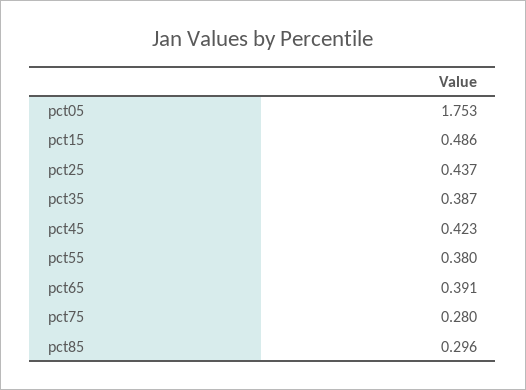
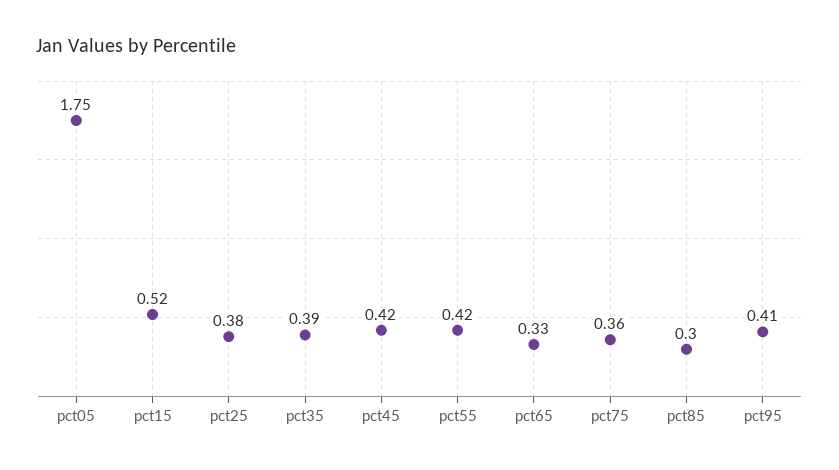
  {
    "pct05": 1.753,
-   "pct15": 0.486,
+   "pct15": 0.52,
-   "pct25": 0.437,
+   "pct25": 0.38,
    "pct35": 0.387,
    "pct45": 0.423,
-   "pct55": 0.38,
+   "pct55": 0.42,
-   "pct65": 0.391,
+   "pct65": 0.33,
-   "pct75": 0.28,
+   "pct75": 0.36,
-   "pct85": 0.296
+   "pct85": 0.296,
+   "pct95": 0.41
  }

